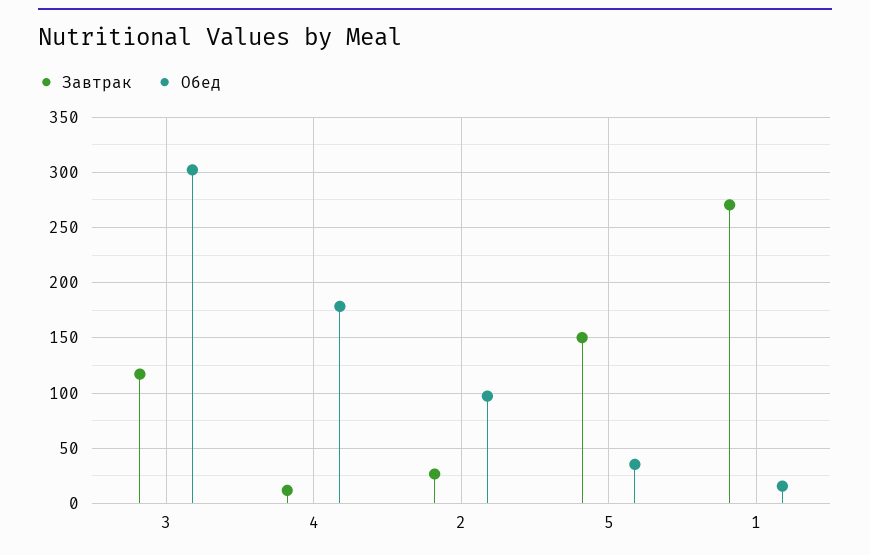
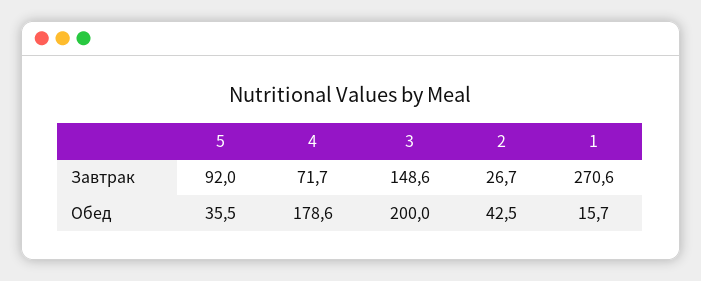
  {
    "Завтрак": {
-     "3": 120,
+     "3": 148.6,
-     "4": 10,
+     "4": 71.7,
      "2": 26.7,
-     "5": 150,
+     "5": 92,
      "1": 270.6
    },
    "Обед": {
-     "3": 300,
+     "3": 200,
      "4": 178.6,
-     "2": 100,
+     "2": 42.5,
      "5": 35.5,
      "1": 15.7
    }
  }

